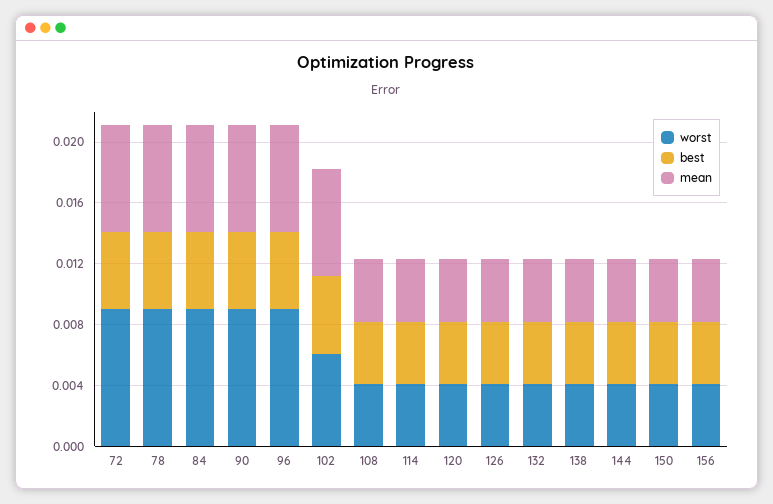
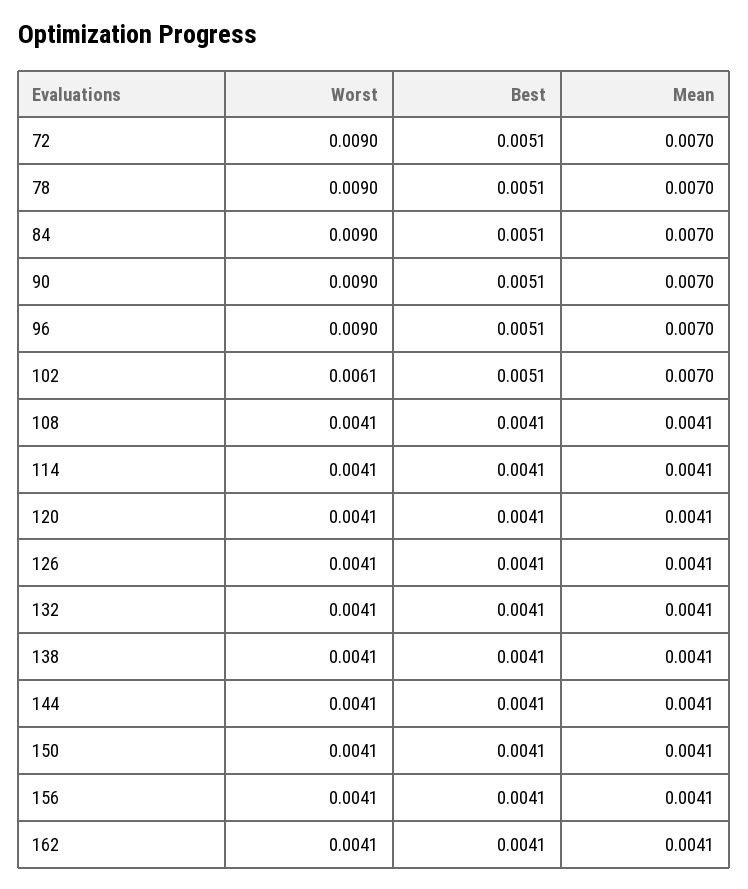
  {
    "worst": {
      "72": 0.009,
      "78": 0.009,
      "84": 0.009,
      "90": 0.009,
      "96": 0.009,
      "102": 0.0061,
      "108": 0.0041,
      "114": 0.0041,
      "120": 0.0041,
      "126": 0.0041,
      "132": 0.0041,
      "138": 0.0041,
      "144": 0.0041,
      "150": 0.0041,
-     "156": 0.0041
+     "156": 0.0041,
+     "162": 0.0041
    },
    "best": {
      "72": 0.0051,
      "78": 0.0051,
      "84": 0.0051,
      "90": 0.0051,
      "96": 0.0051,
      "102": 0.0051,
      "108": 0.0041,
      "114": 0.0041,
      "120": 0.0041,
      "126": 0.0041,
      "132": 0.0041,
      "138": 0.0041,
      "144": 0.0041,
      "150": 0.0041,
-     "156": 0.0041
+     "156": 0.0041,
+     "162": 0.0041
    },
    "mean": {
      "72": 0.007,
      "78": 0.007,
      "84": 0.007,
      "90": 0.007,
      "96": 0.007,
      "102": 0.007,
      "108": 0.0041,
      "114": 0.0041,
      "120": 0.0041,
      "126": 0.0041,
      "132": 0.0041,
      "138": 0.0041,
      "144": 0.0041,
      "150": 0.0041,
-     "156": 0.0041
+     "156": 0.0041,
+     "162": 0.0041
    }
  }

